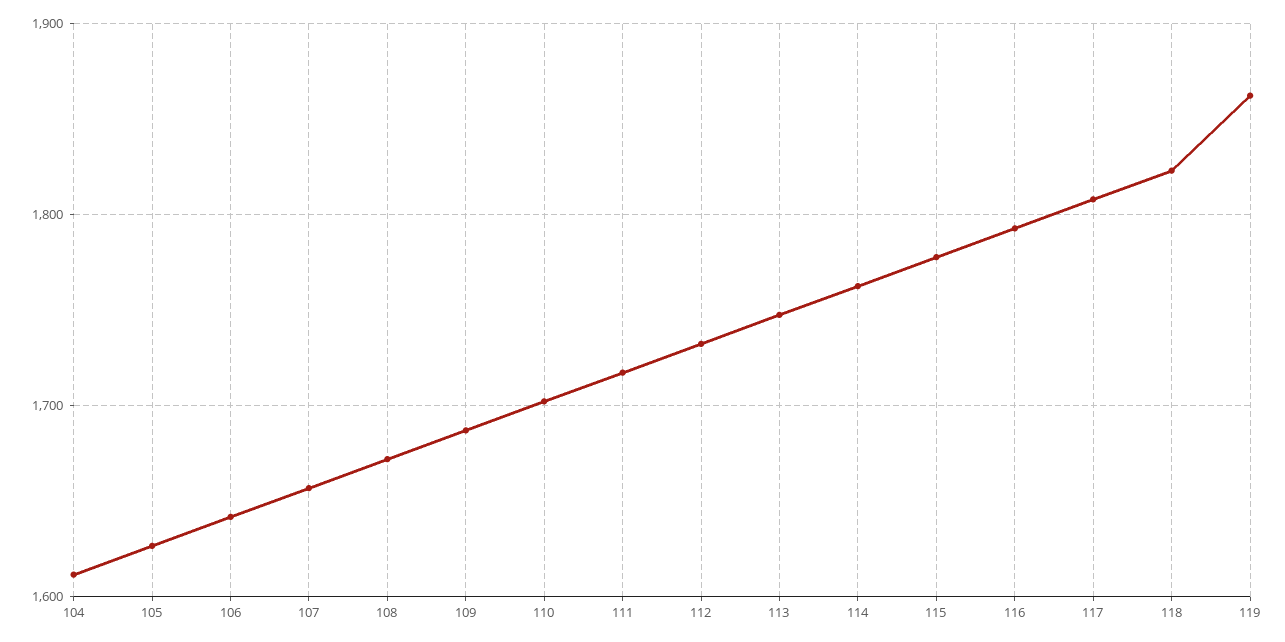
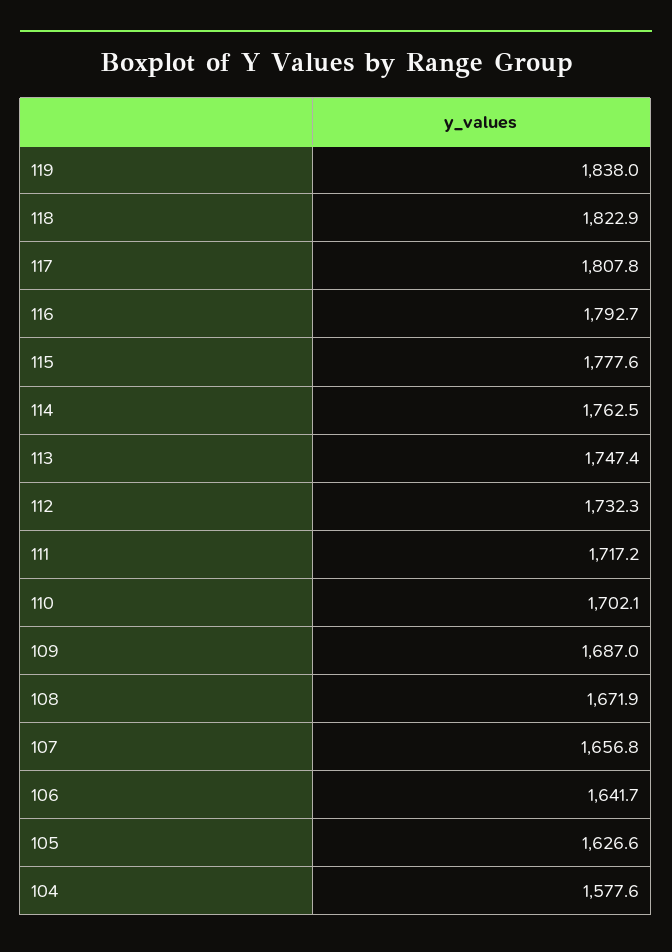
  {
-   "104": 1610,
+   "104": 1577.6,
    "105": 1626.6,
    "106": 1641.7,
    "107": 1656.8,
    "108": 1671.9,
    "109": 1687,
    "110": 1702.1,
    "111": 1717.2,
    "112": 1732.3,
    "113": 1747.4,
    "114": 1762.5,
    "115": 1777.6,
    "116": 1792.7,
    "117": 1807.8,
    "118": 1822.9,
-   "119": 1860
+   "119": 1838
  }

